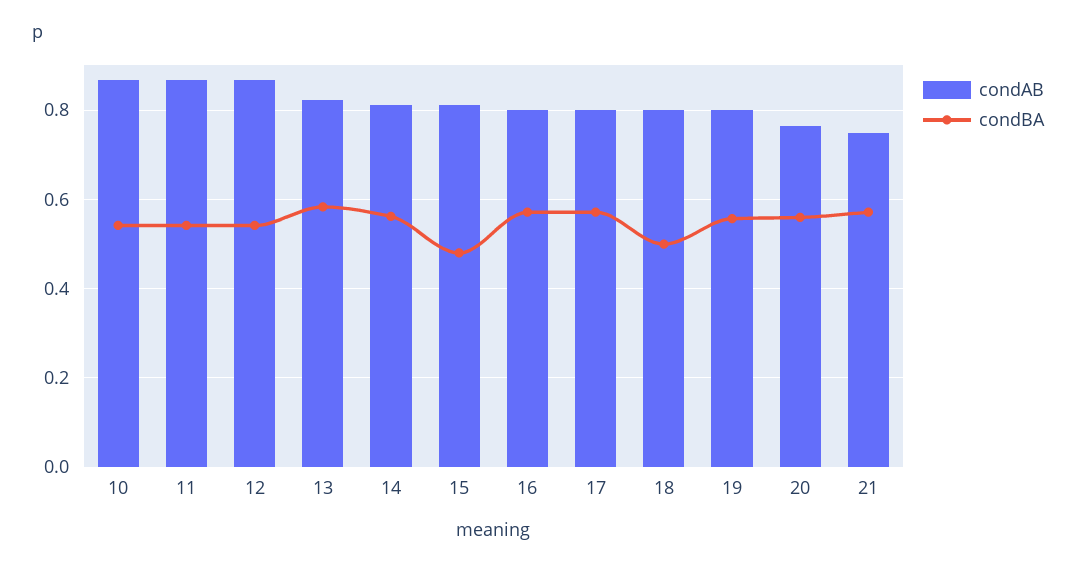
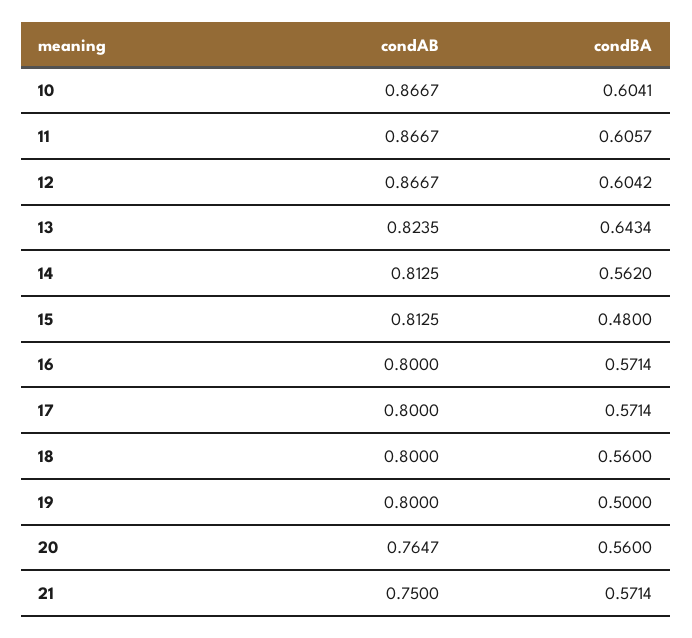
  {
    "condAB": {
      "10": 0.8667,
      "11": 0.8667,
      "12": 0.8667,
      "13": 0.8235,
      "14": 0.8125,
      "15": 0.8125,
      "16": 0.8,
      "17": 0.8,
      "18": 0.8,
      "19": 0.8,
      "20": 0.7647,
      "21": 0.75
    },
    "condBA": {
-     "10": 0.54,
+     "10": 0.6041,
-     "11": 0.54,
+     "11": 0.6057,
-     "12": 0.54,
+     "12": 0.6042,
-     "13": 0.58,
+     "13": 0.6434,
      "14": 0.562,
      "15": 0.48,
      "16": 0.5714,
      "17": 0.5714,
-     "18": 0.5,
+     "18": 0.56,
-     "19": 0.56,
+     "19": 0.5,
      "20": 0.56,
      "21": 0.5714
    }
  }

